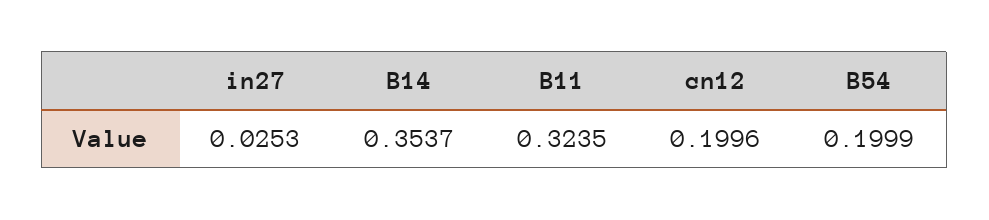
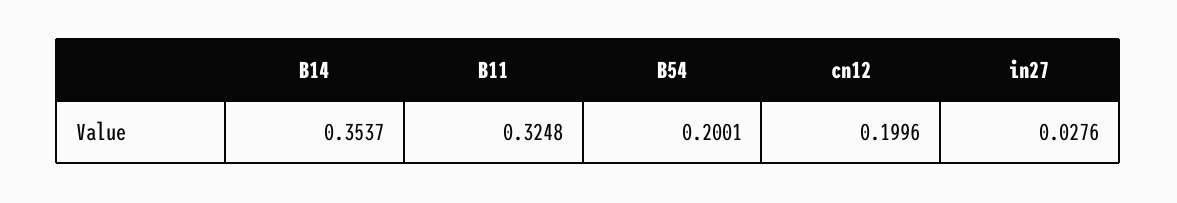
  {
-   "in27": 0.0253,
+   "in27": 0.0276,
    "B14": 0.3537,
-   "B11": 0.3235,
+   "B11": 0.3248,
    "cn12": 0.1996,
-   "B54": 0.1999
+   "B54": 0.2001
  }

